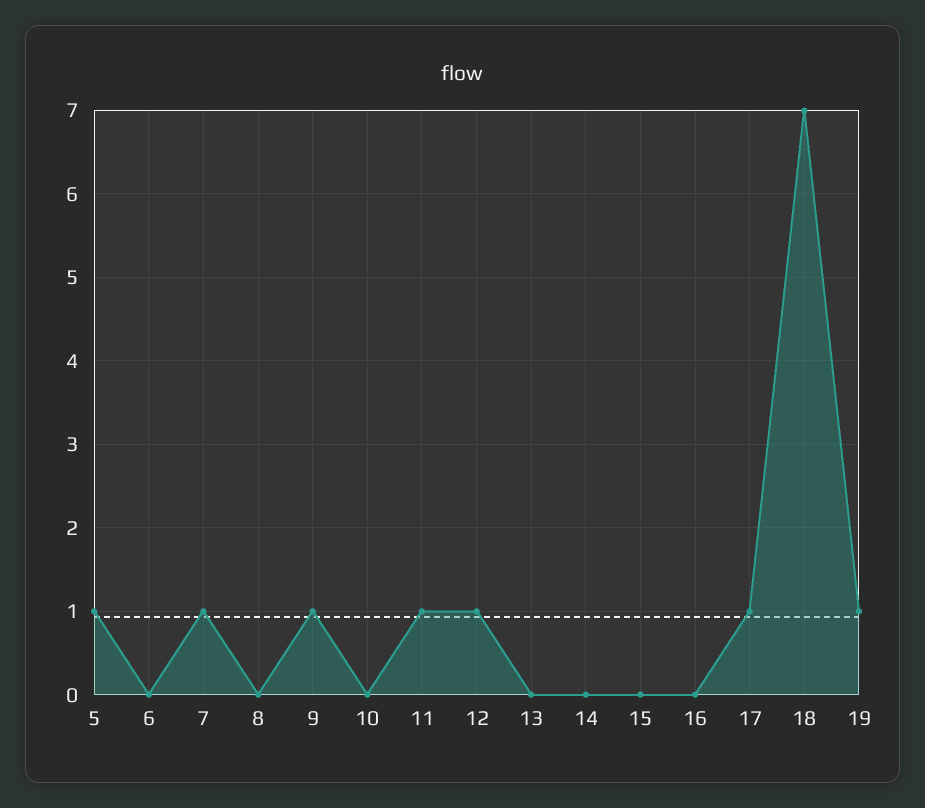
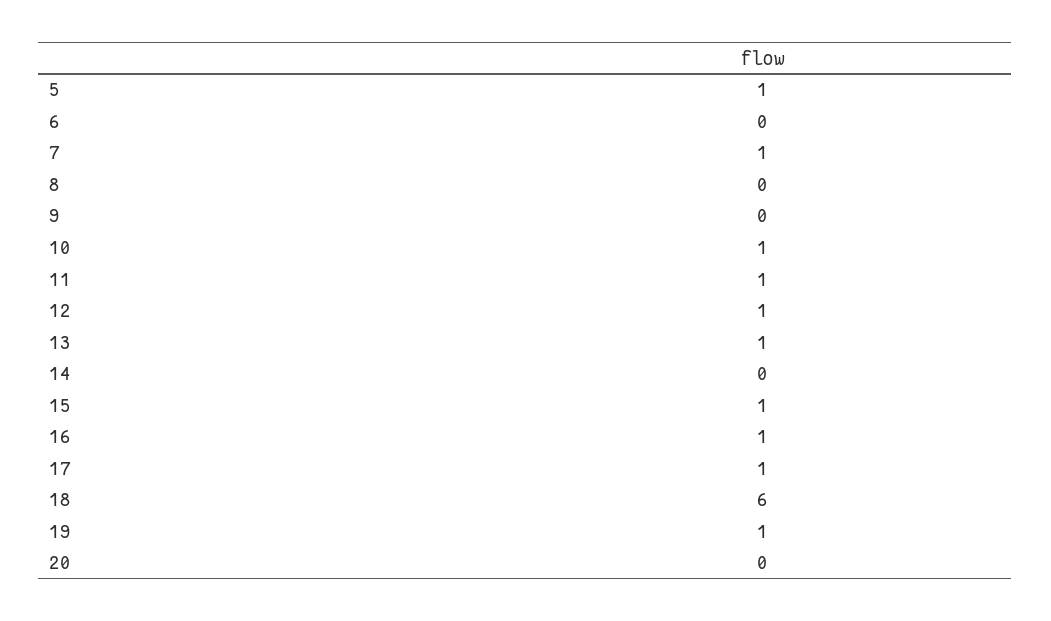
  {
    "5": 1,
    "6": 0,
    "7": 1,
    "8": 0,
-   "9": 1,
+   "9": 0,
-   "10": 0,
+   "10": 1,
    "11": 1,
    "12": 1,
-   "13": 0,
+   "13": 1,
    "14": 0,
-   "15": 0,
+   "15": 1,
-   "16": 0,
+   "16": 1,
    "17": 1,
-   "18": 7,
+   "18": 6,
-   "19": 1
+   "19": 1,
+   "20": 0
  }

